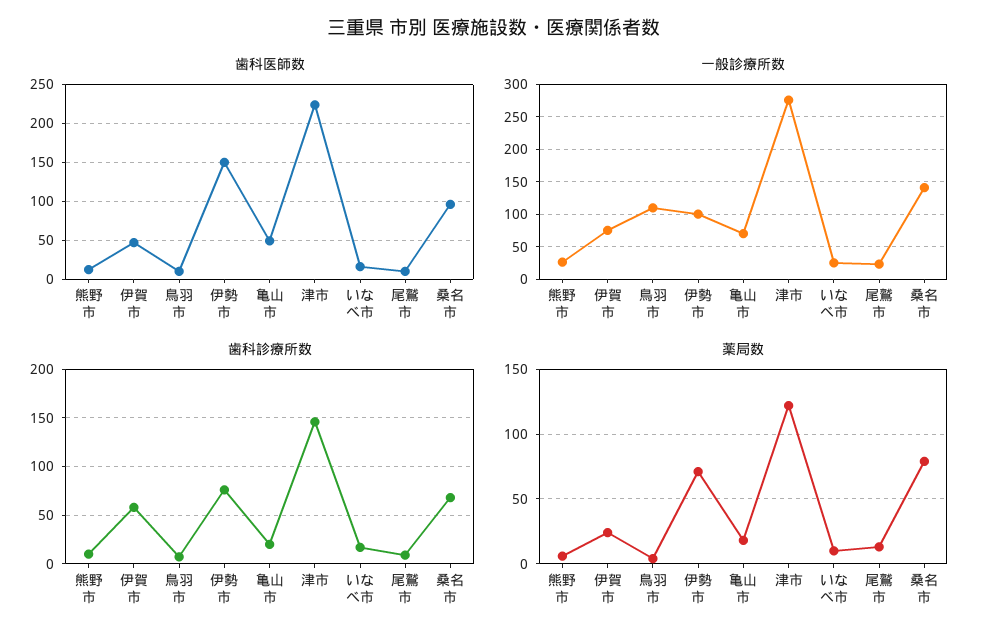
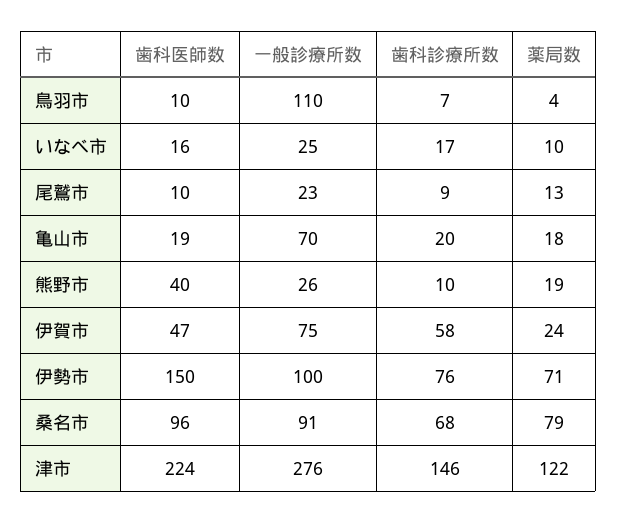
  {
    "歯科医師数": {
-     "熊野市": 10,
+     "熊野市": 40,
      "伊賀市": 47,
      "鳥羽市": 10,
      "伊勢市": 150,
-     "亀山市": 50,
+     "亀山市": 19,
      "津市": 224,
      "いなべ市": 16,
      "尾鷲市": 10,
      "桑名市": 96
    },
    "一般診療所数": {
      "熊野市": 26,
      "伊賀市": 75,
      "鳥羽市": 110,
      "伊勢市": 100,
      "亀山市": 70,
      "津市": 276,
      "いなべ市": 25,
      "尾鷲市": 23,
-     "桑名市": 140
+     "桑名市": 91
    },
    "歯科診療所数": {
      "熊野市": 10,
      "伊賀市": 58,
      "鳥羽市": 7,
      "伊勢市": 76,
      "亀山市": 20,
      "津市": 146,
      "いなべ市": 17,
      "尾鷲市": 9,
      "桑名市": 68
    },
    "薬局数": {
-     "熊野市": 5,
+     "熊野市": 19,
      "伊賀市": 24,
      "鳥羽市": 4,
      "伊勢市": 71,
      "亀山市": 18,
      "津市": 122,
      "いなべ市": 10,
      "尾鷲市": 13,
      "桑名市": 79
    }
  }

